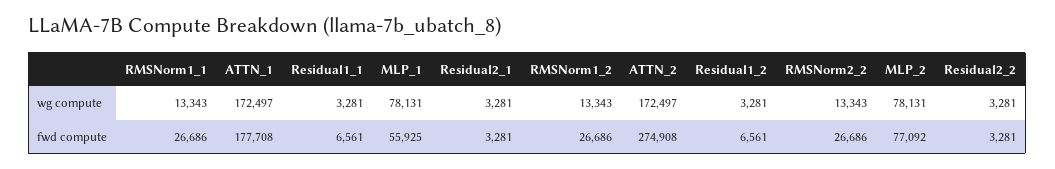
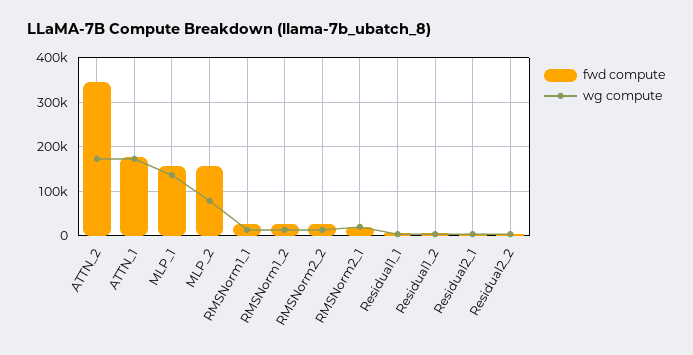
  {
    "wg compute": {
      "RMSNorm1_1": 13343,
      "ATTN_1": 172497,
      "Residual1_1": 3281,
-     "MLP_1": 78131,
+     "MLP_1": 140000,
      "Residual2_1": 3281,
      "RMSNorm1_2": 13343,
      "ATTN_2": 172497,
      "Residual1_2": 3281,
      "RMSNorm2_2": 13343,
      "MLP_2": 78131,
-     "Residual2_2": 3281
+     "Residual2_2": 3281,
+     "RMSNorm2_1": 20000
    },
    "fwd compute": {
      "RMSNorm1_1": 26686,
      "ATTN_1": 177708,
      "Residual1_1": 6561,
-     "MLP_1": 55925,
+     "MLP_1": 160000,
      "Residual2_1": 3281,
      "RMSNorm1_2": 26686,
-     "ATTN_2": 274908,
+     "ATTN_2": 340000,
      "Residual1_2": 6561,
      "RMSNorm2_2": 26686,
-     "MLP_2": 77092,
+     "MLP_2": 160000,
-     "Residual2_2": 3281
+     "Residual2_2": 3281,
+     "RMSNorm2_1": 20000
    }
  }

